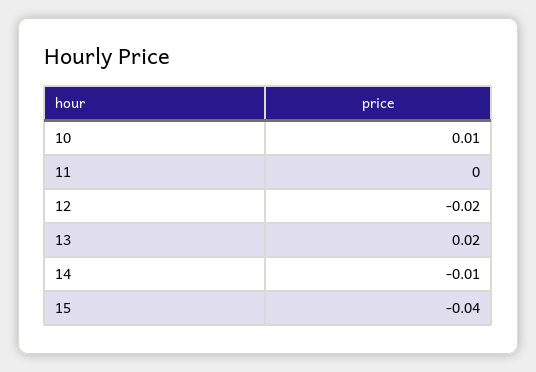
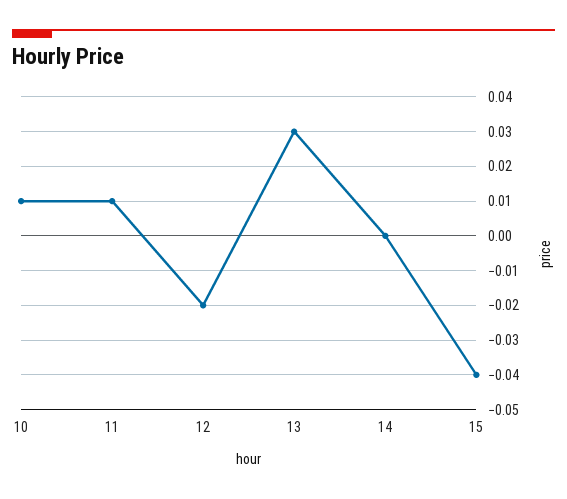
  {
    "10": 0.01,
-   "11": 0,
+   "11": 0.01,
    "12": -0.02,
-   "13": 0.02,
+   "13": 0.03,
-   "14": -0.01,
+   "14": 0,
    "15": -0.04
  }

